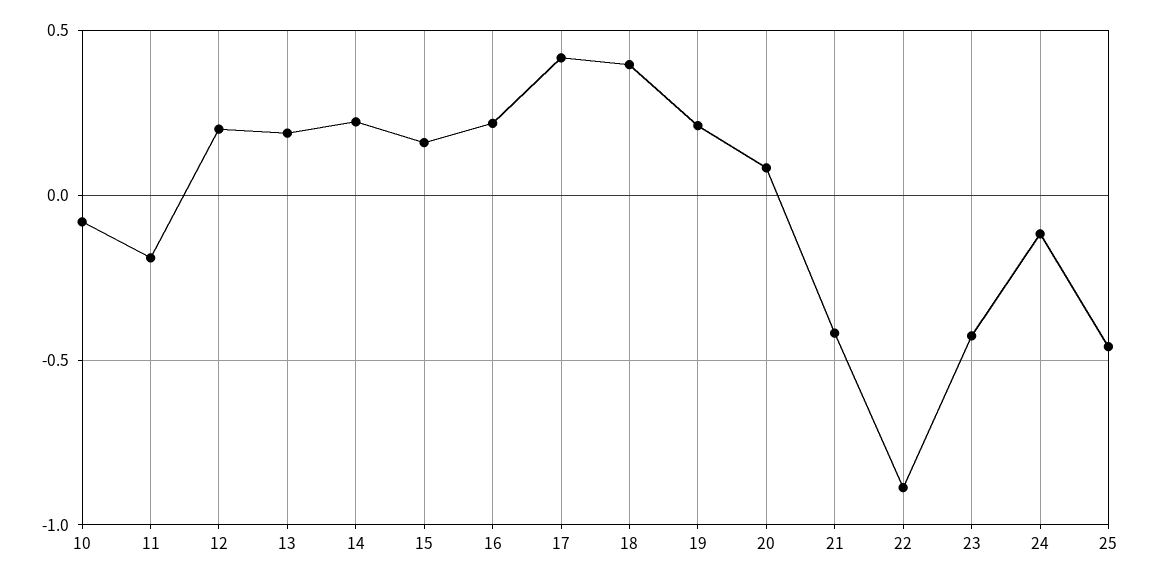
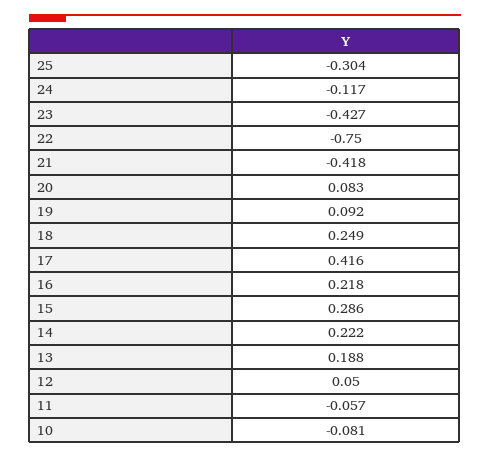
  {
    "10": -0.081,
-   "11": -0.2,
+   "11": -0.057,
-   "12": 0.2,
+   "12": 0.05,
    "13": 0.188,
    "14": 0.222,
-   "15": 0.15,
+   "15": 0.286,
    "16": 0.218,
    "17": 0.416,
-   "18": 0.4,
+   "18": 0.249,
-   "19": 0.2,
+   "19": 0.092,
    "20": 0.083,
    "21": -0.418,
-   "22": -0.9,
+   "22": -0.75,
    "23": -0.427,
    "24": -0.117,
-   "25": -0.45
+   "25": -0.304
  }

